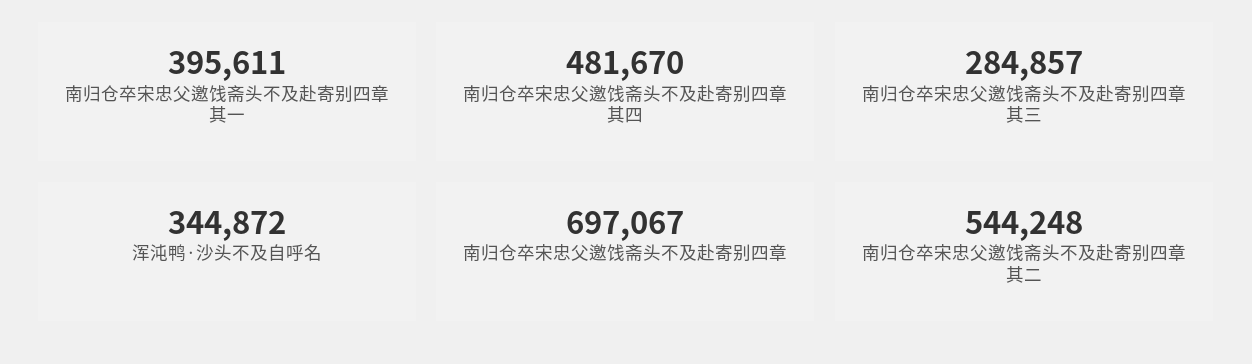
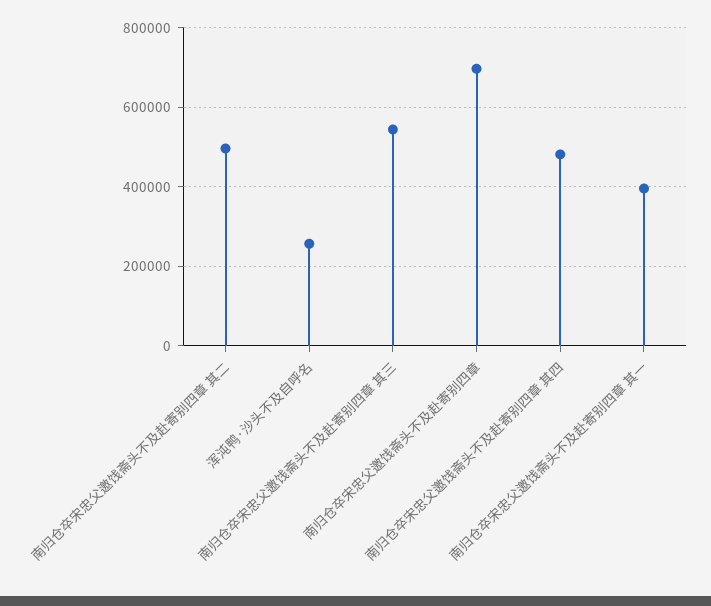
  {
    "南归仓卒宋忠父邀饯斋头不及赴寄别四章 其一": 395611,
    "南归仓卒宋忠父邀饯斋头不及赴寄别四章 其四": 481670,
-   "南归仓卒宋忠父邀饯斋头不及赴寄别四章 其三": 284857,
+   "南归仓卒宋忠父邀饯斋头不及赴寄别四章 其三": 540000,
-   "浑沌鸭·沙头不及自呼名": 344872,
+   "浑沌鸭·沙头不及自呼名": 260000,
    "南归仓卒宋忠父邀饯斋头不及赴寄别四章": 697067,
-   "南归仓卒宋忠父邀饯斋头不及赴寄别四章 其二": 544248
+   "南归仓卒宋忠父邀饯斋头不及赴寄别四章 其二": 500000
  }

